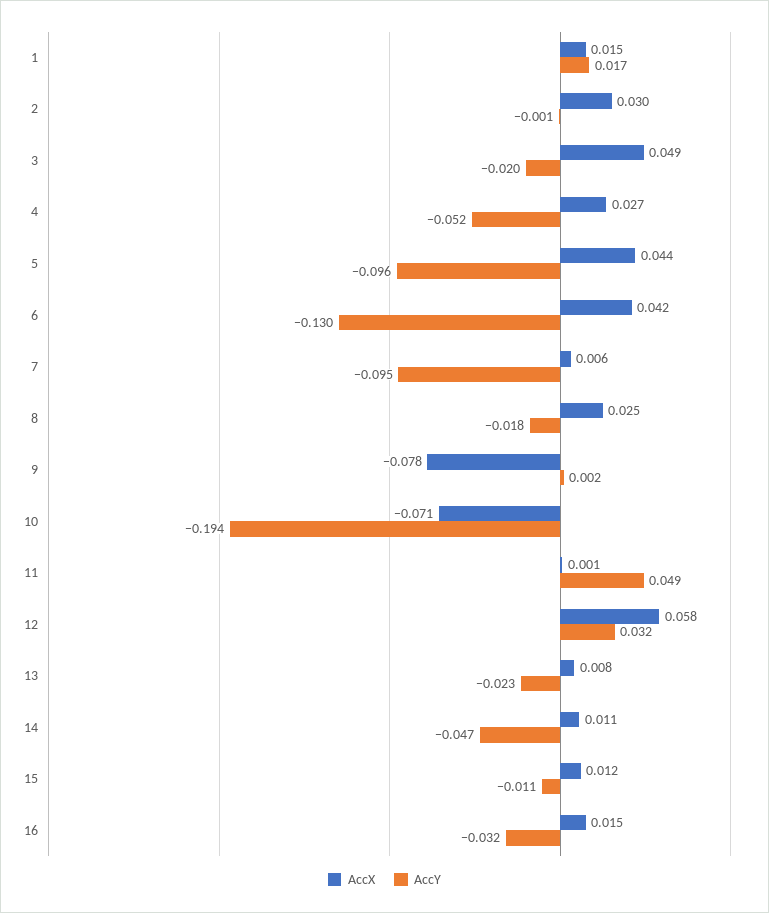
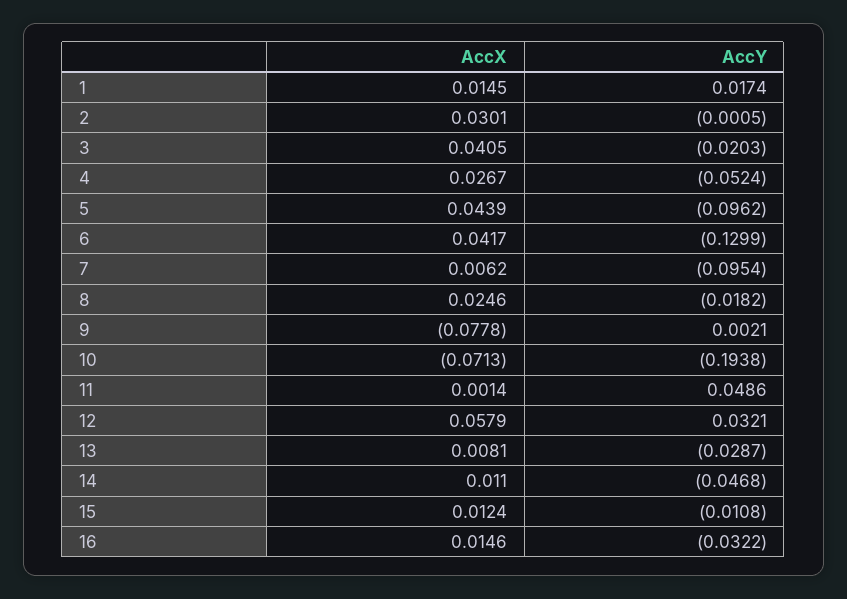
  {
    "AccX": {
      "1": 0.0145,
      "2": 0.0301,
-     "3": 0.049,
+     "3": 0.0405,
      "4": 0.0267,
      "5": 0.0439,
      "6": 0.0417,
      "7": 0.0062,
      "8": 0.0246,
      "9": -0.0778,
      "10": -0.0713,
      "11": 0.0014,
      "12": 0.0579,
      "13": 0.0081,
      "14": 0.011,
      "15": 0.0124,
      "16": 0.0146
    },
    "AccY": {
      "1": 0.0174,
      "2": -0.0005,
      "3": -0.0203,
      "4": -0.0524,
      "5": -0.0962,
      "6": -0.1299,
      "7": -0.0954,
      "8": -0.0182,
      "9": 0.0021,
      "10": -0.1938,
      "11": 0.0486,
      "12": 0.0321,
-     "13": -0.023,
+     "13": -0.0287,
      "14": -0.0468,
      "15": -0.0108,
      "16": -0.0322
    }
  }

